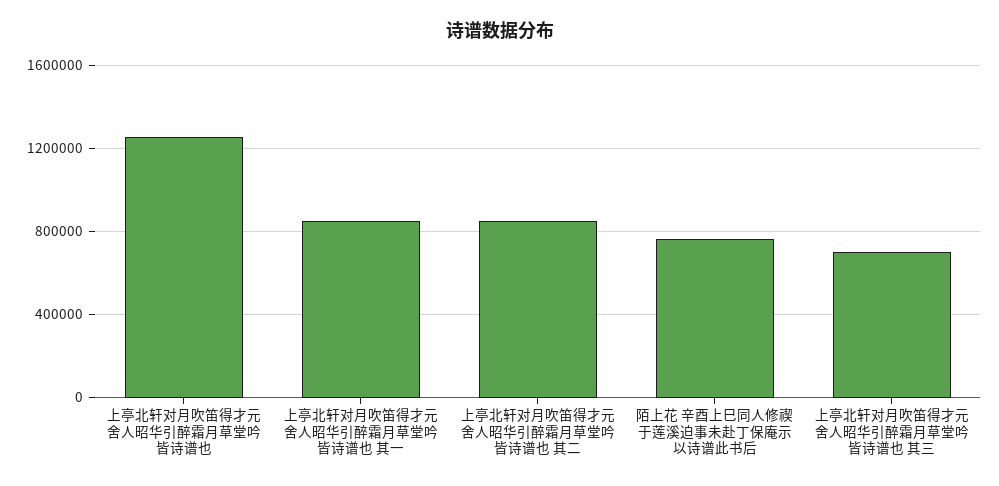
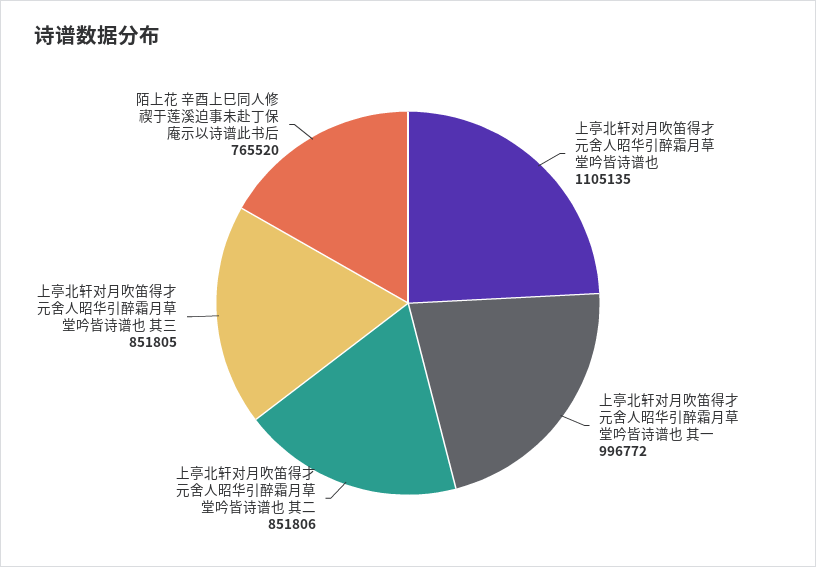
  {
-   "上亭北轩对月吹笛得才元舍人昭华引醉霜月草堂吟皆诗谱也": 1250000,
+   "上亭北轩对月吹笛得才元舍人昭华引醉霜月草堂吟皆诗谱也": 1105135,
-   "上亭北轩对月吹笛得才元舍人昭华引醉霜月草堂吟皆诗谱也 其一": 850000,
+   "上亭北轩对月吹笛得才元舍人昭华引醉霜月草堂吟皆诗谱也 其一": 996772,
    "上亭北轩对月吹笛得才元舍人昭华引醉霜月草堂吟皆诗谱也 其二": 851806,
    "陌上花 辛酉上巳同人修禊于莲溪迫事未赴丁保庵示以诗谱此书后": 765520,
-   "上亭北轩对月吹笛得才元舍人昭华引醉霜月草堂吟皆诗谱也 其三": 700000
+   "上亭北轩对月吹笛得才元舍人昭华引醉霜月草堂吟皆诗谱也 其三": 851805
  }

